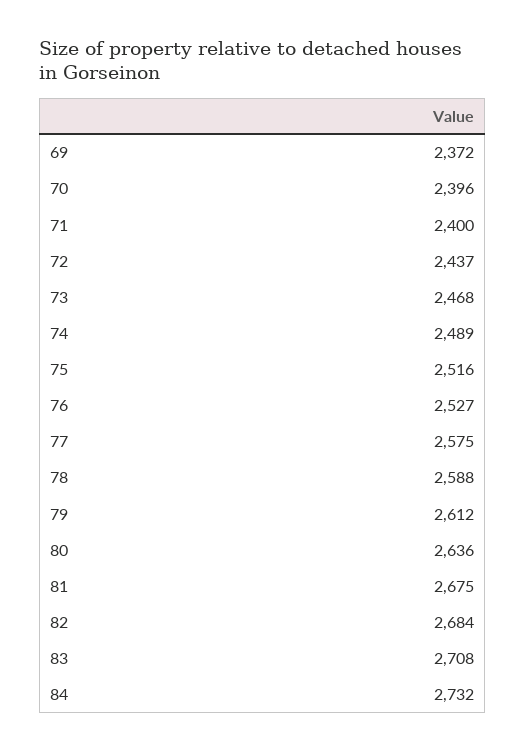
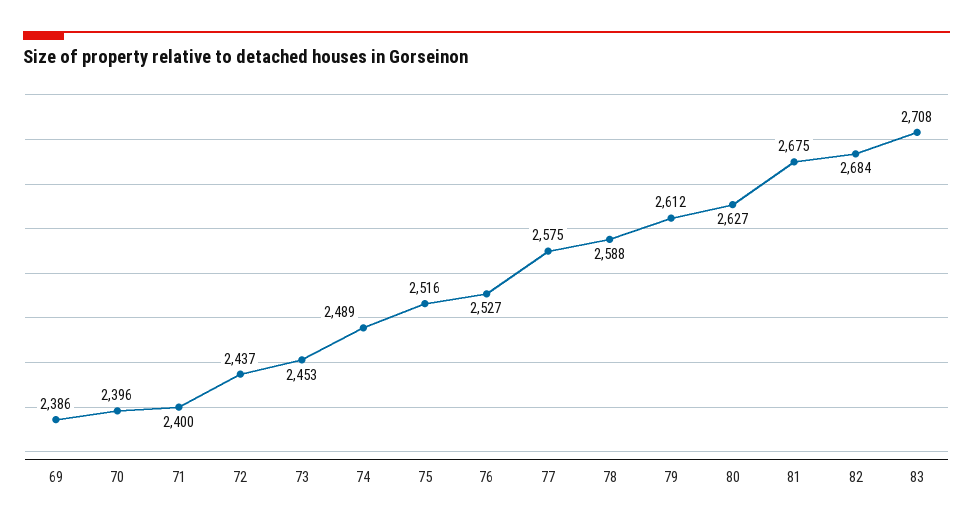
  {
-   "69": 2372,
+   "69": 2386,
    "70": 2396,
    "71": 2400,
    "72": 2437,
-   "73": 2468,
+   "73": 2453,
    "74": 2489,
    "75": 2516,
    "76": 2527,
    "77": 2575,
    "78": 2588,
    "79": 2612,
-   "80": 2636,
+   "80": 2627,
    "81": 2675,
    "82": 2684,
-   "83": 2708,
+   "83": 2708
-   "84": 2732
  }

